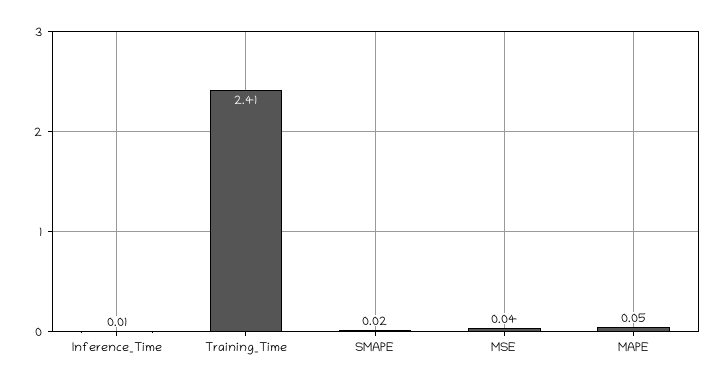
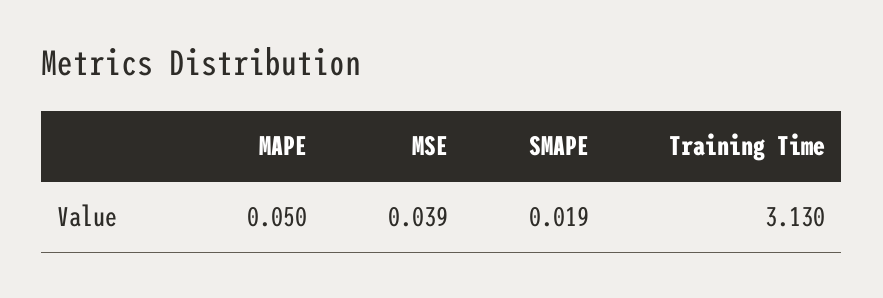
  {
-   "Inference_Time": 0.01,
-   "Training_Time": 2.41,
+   "Training_Time": 3.13,
    "SMAPE": 0.019,
    "MSE": 0.039,
    "MAPE": 0.05
  }

